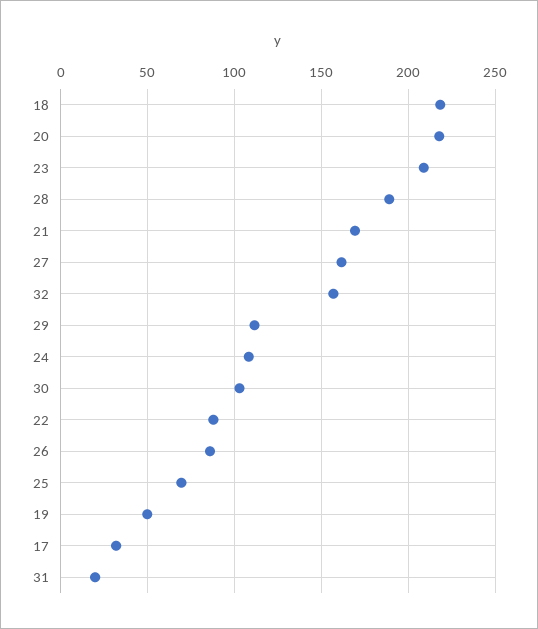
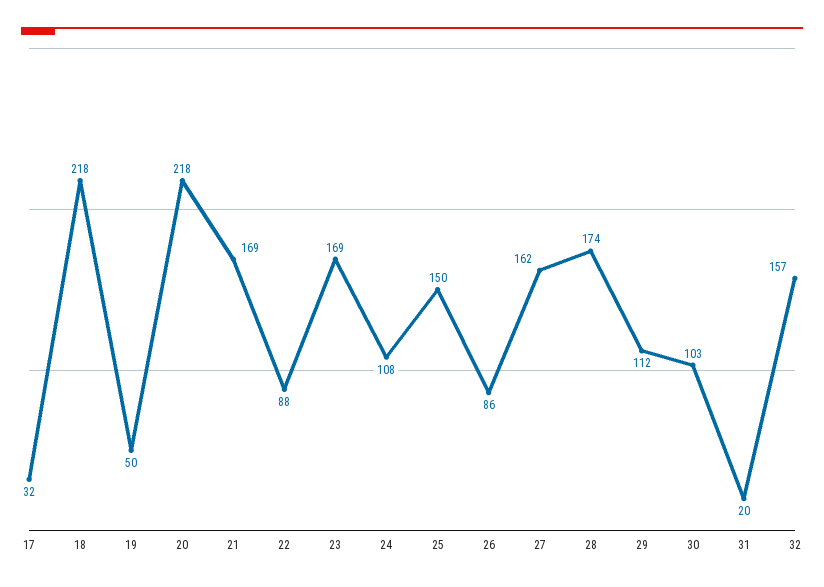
  {
    "18": 218,
    "20": 218,
-   "23": 210,
+   "23": 169,
-   "28": 190,
+   "28": 174,
    "21": 169,
    "27": 162,
    "32": 157,
    "29": 112,
    "24": 108,
    "30": 103,
    "22": 88,
    "26": 86,
-   "25": 70,
+   "25": 150,
    "19": 50,
    "17": 32,
    "31": 20
  }

